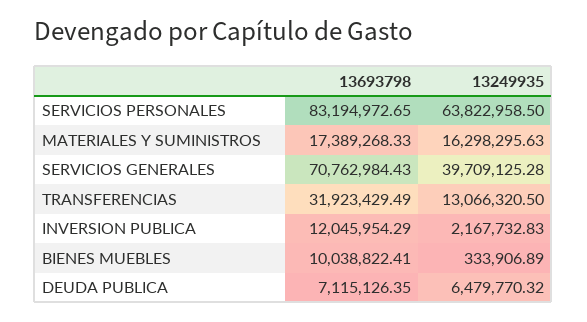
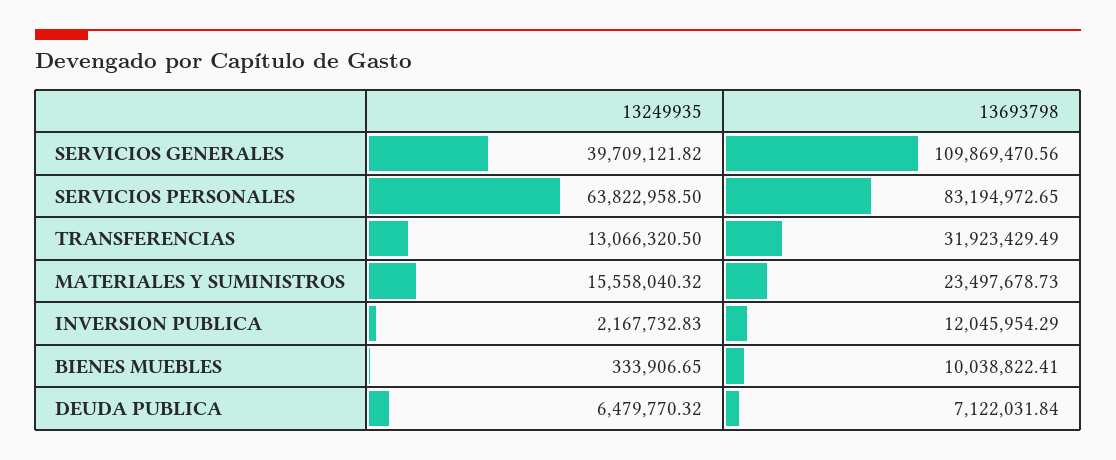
  {
    "13693798": {
      "SERVICIOS PERSONALES": 83194972.65,
-     "MATERIALES Y SUMINISTROS": 17389268.33,
+     "MATERIALES Y SUMINISTROS": 23497678.73,
-     "SERVICIOS GENERALES": 70762984.43,
+     "SERVICIOS GENERALES": 109869470.56,
      "TRANSFERENCIAS": 31923429.49,
      "INVERSION PUBLICA": 12045954.29,
      "BIENES MUEBLES": 10038822.41,
-     "DEUDA PUBLICA": 7115126.35
+     "DEUDA PUBLICA": 7122031.84
    },
    "13249935": {
      "SERVICIOS PERSONALES": 63822958.5,
-     "MATERIALES Y SUMINISTROS": 16298295.63,
+     "MATERIALES Y SUMINISTROS": 15558040.32,
-     "SERVICIOS GENERALES": 39709125.28,
+     "SERVICIOS GENERALES": 39709121.82,
      "TRANSFERENCIAS": 13066320.5,
      "INVERSION PUBLICA": 2167732.83,
-     "BIENES MUEBLES": 333906.89,
+     "BIENES MUEBLES": 333906.65,
      "DEUDA PUBLICA": 6479770.32
    }
  }

